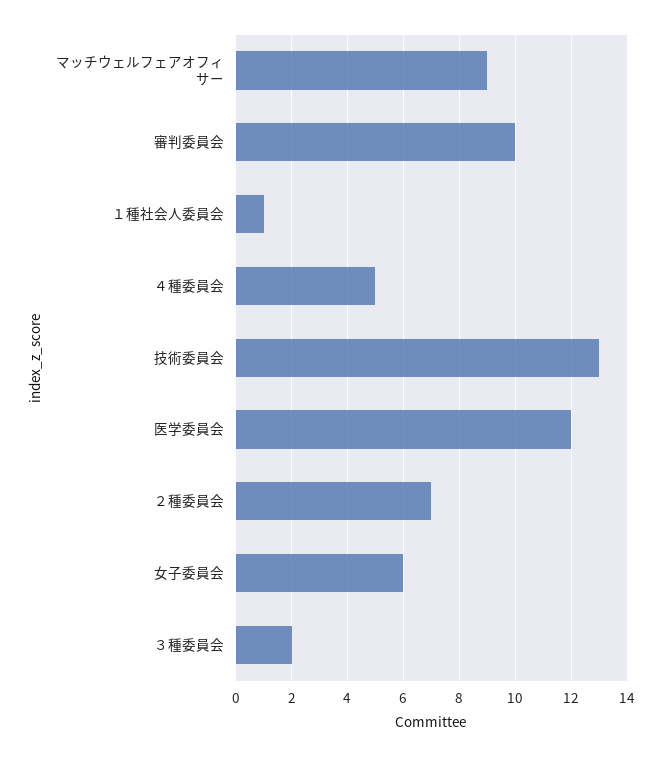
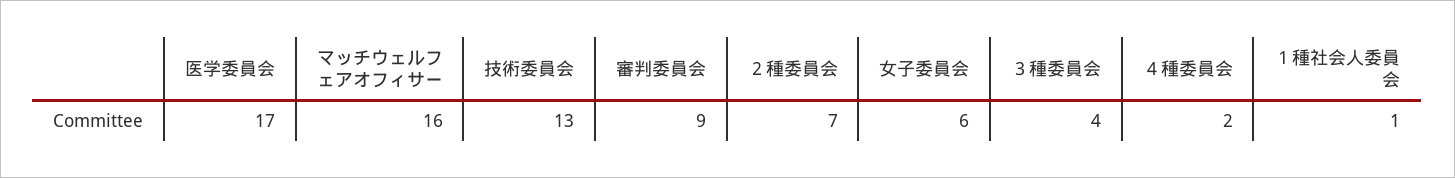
  {
-   "マッチウェルフェアオフィサー": 9,
+   "マッチウェルフェアオフィサー": 16,
-   "審判委員会": 10,
+   "審判委員会": 9,
    "１種社会人委員会": 1,
-   "４種委員会": 5,
+   "４種委員会": 2,
    "技術委員会": 13,
-   "医学委員会": 12,
+   "医学委員会": 17,
    "２種委員会": 7,
    "女子委員会": 6,
-   "３種委員会": 2
+   "３種委員会": 4
  }

